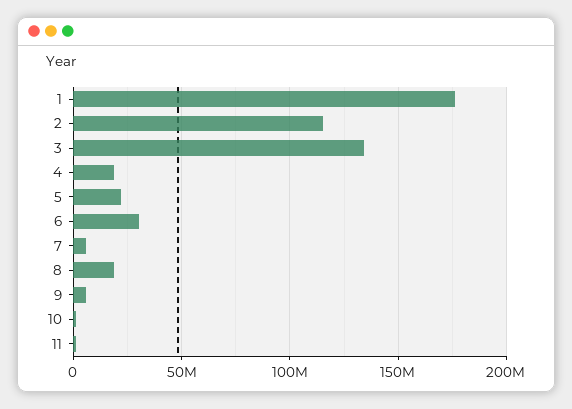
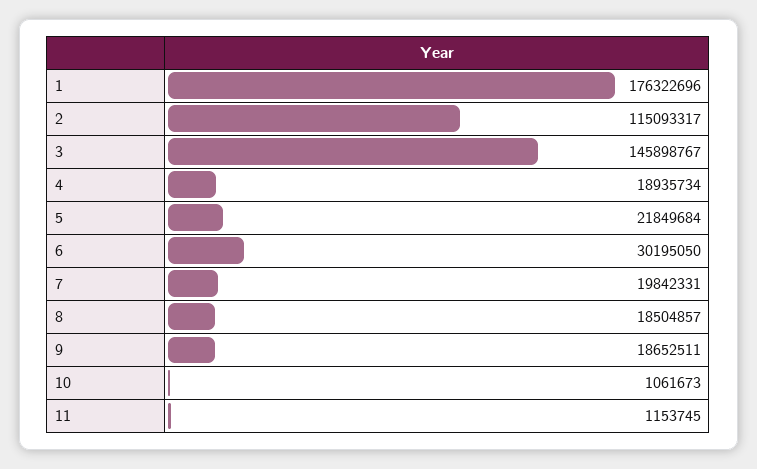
  {
    "1": 176322696,
    "2": 115093317,
-   "3": 135000000,
+   "3": 145898767,
    "4": 18935734,
    "5": 21849684,
    "6": 30195050,
-   "7": 5000000,
+   "7": 19842331,
    "8": 18504857,
-   "9": 5000000,
+   "9": 18652511,
    "10": 1061673,
    "11": 1153745
  }

